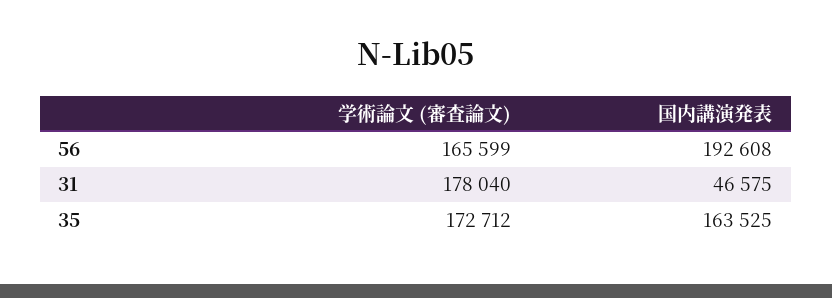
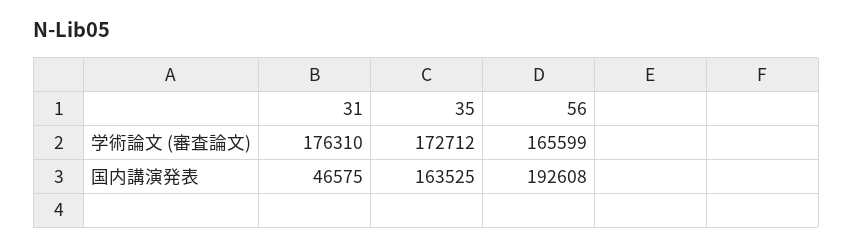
  {
    "学術論文 (審査論文)": {
      "56": 165599,
-     "31": 178040,
+     "31": 176310,
      "35": 172712
    },
    "国内講演発表": {
      "56": 192608,
      "31": 46575,
      "35": 163525
    }
  }

